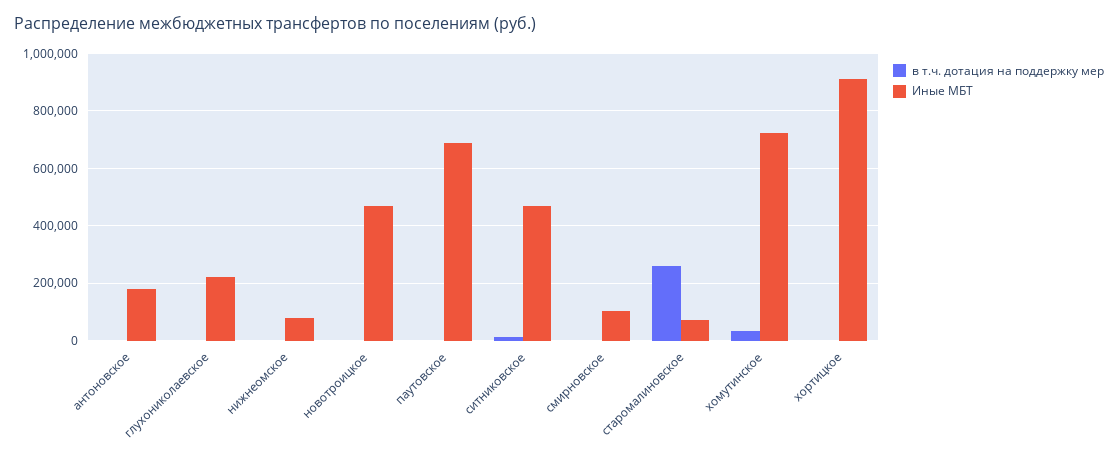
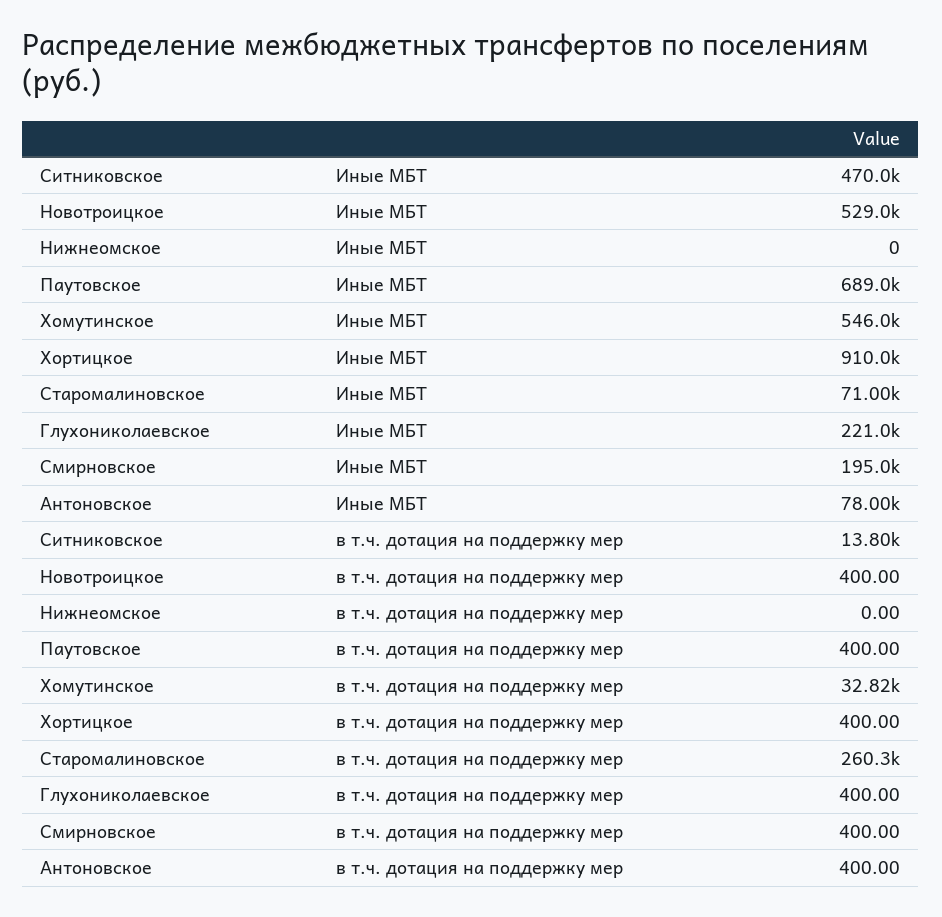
  {
    "в т.ч. дотация на поддержку мер": {
      "антоновское": 400,
      "глухониколаевское": 400,
      "нижнеомское": 0,
      "новотроицкое": 400,
      "паутовское": 400,
      "ситниковское": 13800,
      "смирновское": 400,
      "старомалиновское": 260300,
      "хомутинское": 32820,
      "хортицкое": 400
    },
    "Иные МБТ": {
-     "антоновское": 175000,
+     "антоновское": 78000,
      "глухониколаевское": 221000,
-     "нижнеомское": 75000,
+     "нижнеомское": 0,
-     "новотроицкое": 475000,
+     "новотроицкое": 529000,
      "паутовское": 689000,
      "ситниковское": 470000,
-     "смирновское": 100000,
+     "смирновское": 195000,
      "старомалиновское": 71000,
-     "хомутинское": 725000,
+     "хомутинское": 546000,
      "хортицкое": 910000
    }
  }

